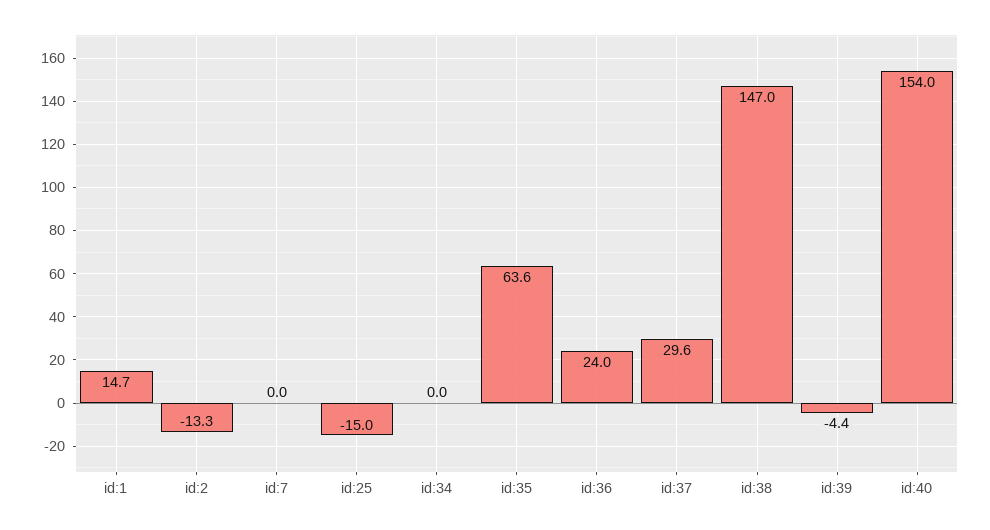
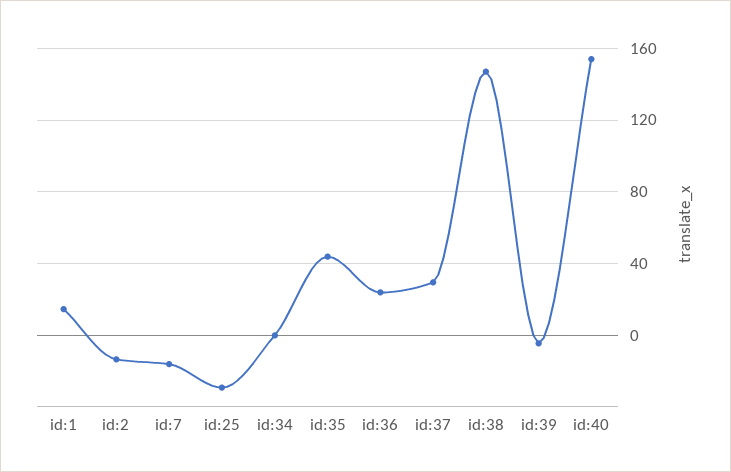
  {
    "id:1": 14.7,
    "id:2": -13.3,
-   "id:7": 0,
+   "id:7": -15,
-   "id:25": -15,
+   "id:25": -30,
    "id:34": 0,
-   "id:35": 63.6,
+   "id:35": 45,
    "id:36": 24,
    "id:37": 29.6,
    "id:38": 147,
    "id:39": -4.4,
    "id:40": 154
  }

